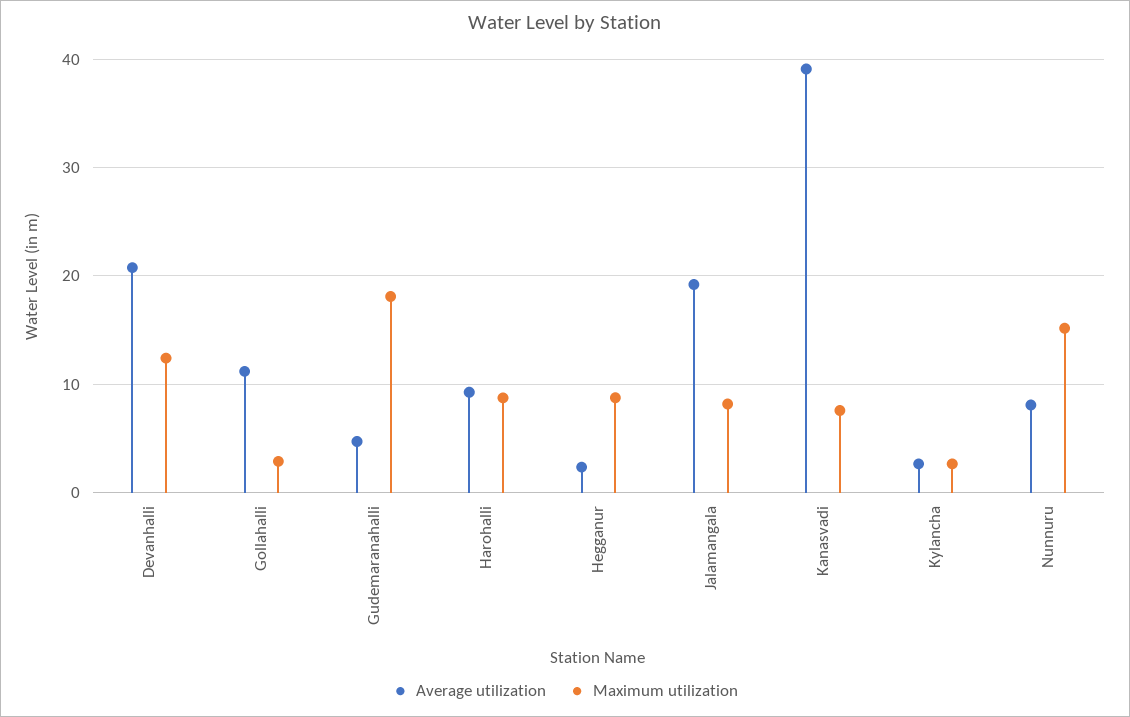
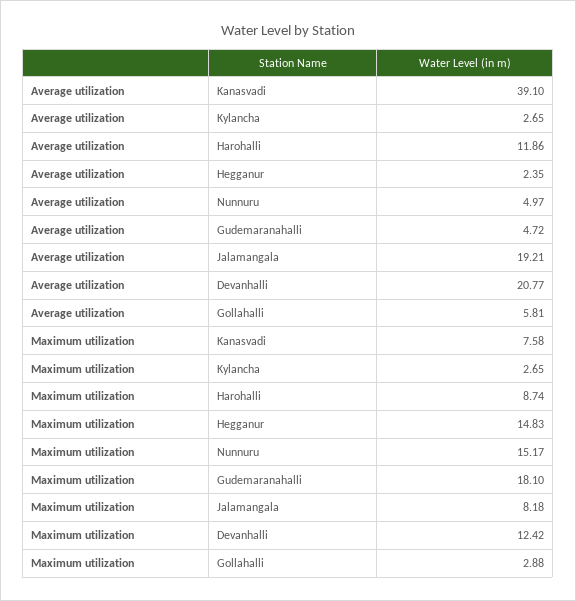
  {
    "Average utilization": {
      "Devanhalli": 20.77,
-     "Gollahalli": 11,
+     "Gollahalli": 5.81,
      "Gudemaranahalli": 4.72,
-     "Harohalli": 9,
+     "Harohalli": 11.86,
      "Hegganur": 2.35,
      "Jalamangala": 19.21,
      "Kanasvadi": 39.1,
      "Kylancha": 2.65,
-     "Nunnuru": 8
+     "Nunnuru": 4.97
    },
    "Maximum utilization": {
      "Devanhalli": 12.42,
      "Gollahalli": 2.88,
      "Gudemaranahalli": 18.1,
      "Harohalli": 8.74,
-     "Hegganur": 9,
+     "Hegganur": 14.83,
      "Jalamangala": 8.18,
      "Kanasvadi": 7.58,
      "Kylancha": 2.65,
      "Nunnuru": 15.17
    }
  }

